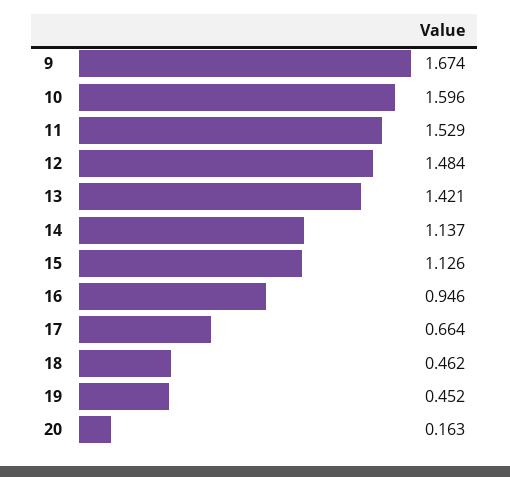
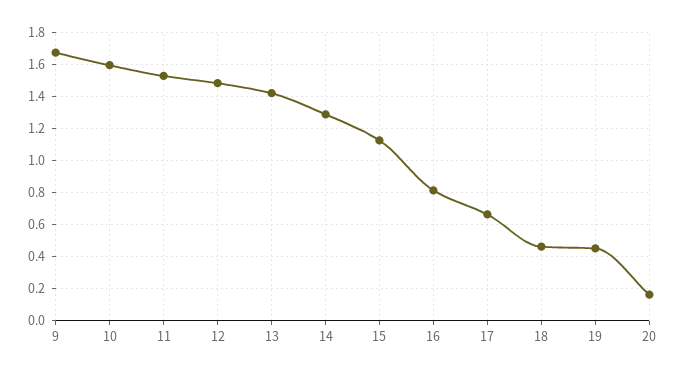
  {
    "9": 1.674,
    "10": 1.596,
    "11": 1.529,
    "12": 1.484,
    "13": 1.421,
-   "14": 1.137,
+   "14": 1.3,
    "15": 1.126,
-   "16": 0.946,
+   "16": 0.8,
    "17": 0.664,
    "18": 0.462,
    "19": 0.452,
    "20": 0.163
  }

